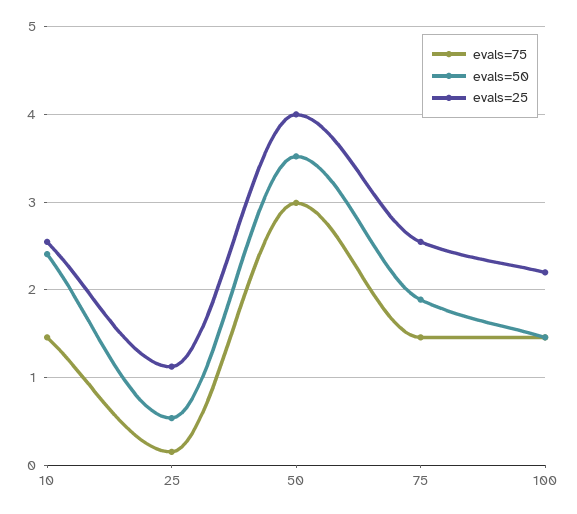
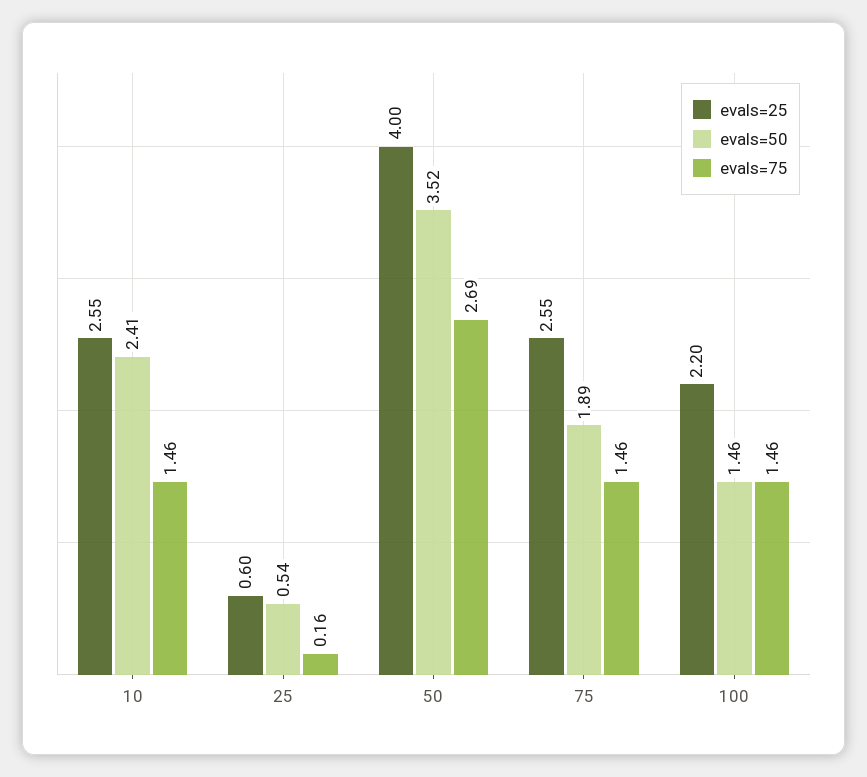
  {
    "evals=75": {
      "10": 1.46,
      "25": 0.16,
-     "50": 3,
+     "50": 2.69,
      "75": 1.46,
      "100": 1.46
    },
    "evals=50": {
      "10": 2.41,
      "25": 0.54,
      "50": 3.52,
      "75": 1.89,
      "100": 1.46
    },
    "evals=25": {
      "10": 2.55,
-     "25": 1.1,
+     "25": 0.6,
      "50": 4,
      "75": 2.55,
      "100": 2.2
    }
  }

